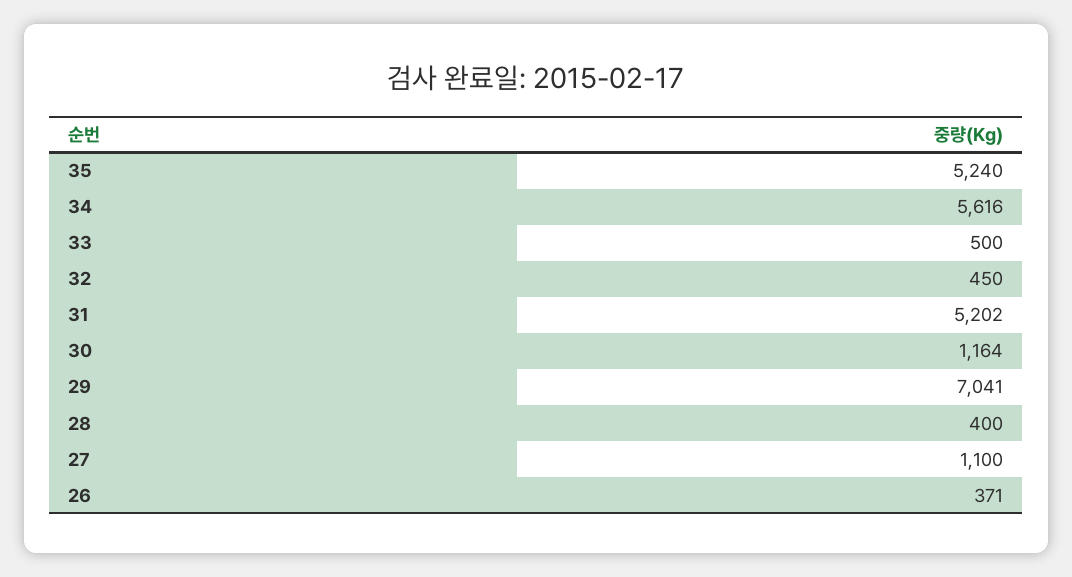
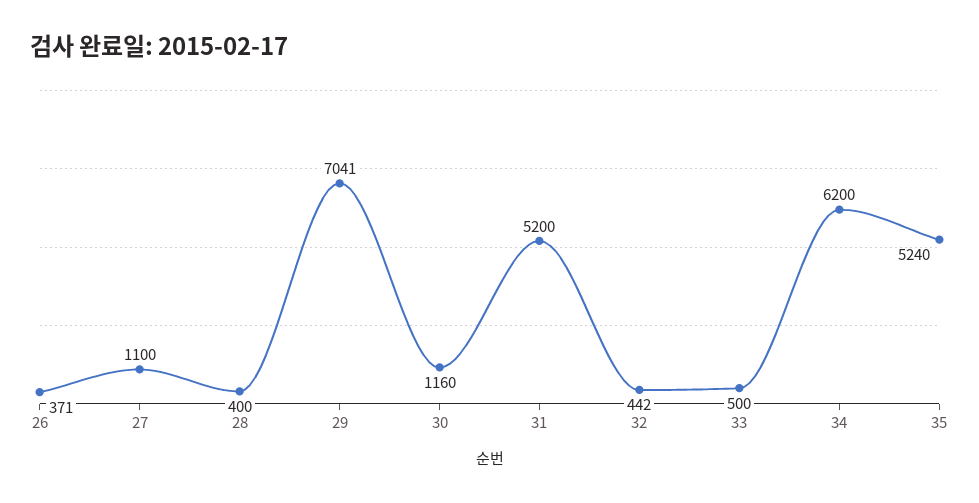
  {
    "35": 5240,
-   "34": 5616,
+   "34": 6200,
    "33": 500,
-   "32": 450,
+   "32": 442,
-   "31": 5202,
+   "31": 5200,
-   "30": 1164,
+   "30": 1160,
    "29": 7041,
    "28": 400,
    "27": 1100,
    "26": 371
  }

